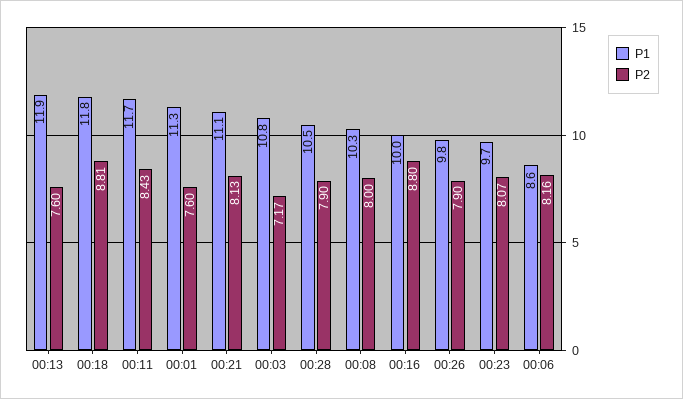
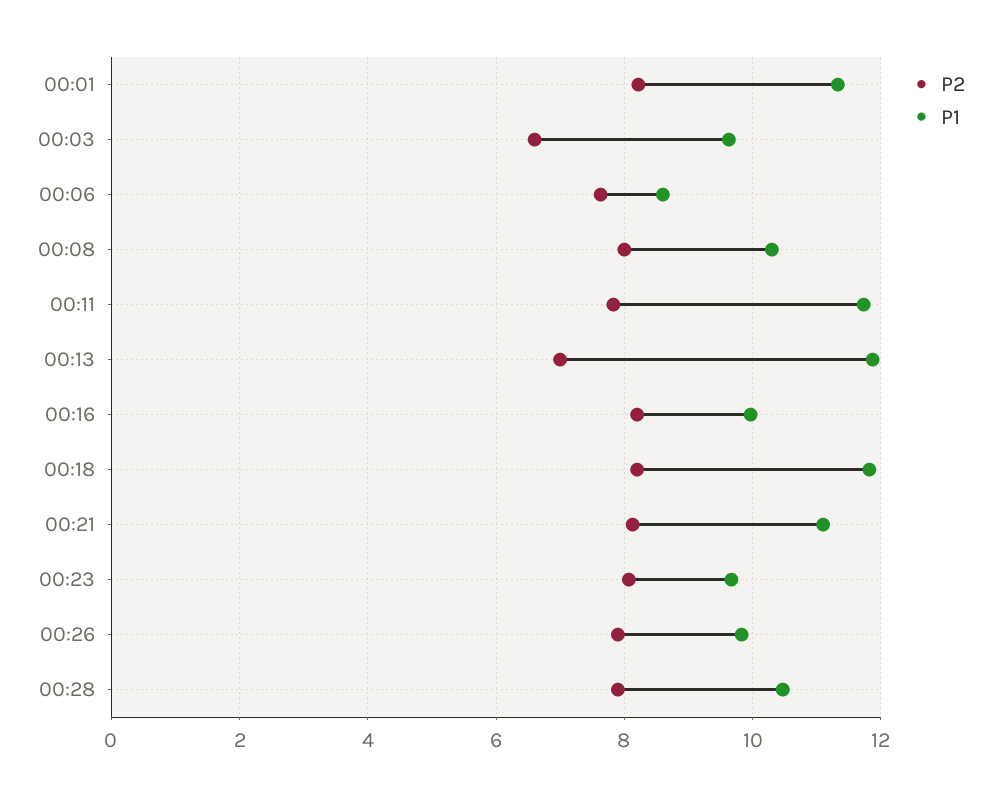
  {
    "P1": {
      "00:13": 11.9,
      "00:18": 11.8,
      "00:11": 11.7,
      "00:01": 11.3,
      "00:21": 11.1,
-     "00:03": 10.8,
+     "00:03": 9.6,
      "00:28": 10.5,
      "00:08": 10.3,
      "00:16": 10,
      "00:26": 9.8,
      "00:23": 9.7,
      "00:06": 8.6
    },
    "P2": {
-     "00:13": 7.6,
+     "00:13": 7,
-     "00:18": 8.81,
+     "00:18": 8.2,
-     "00:11": 8.43,
+     "00:11": 7.8,
-     "00:01": 7.6,
+     "00:01": 8.2,
      "00:21": 8.13,
-     "00:03": 7.17,
+     "00:03": 6.6,
      "00:28": 7.9,
      "00:08": 8,
-     "00:16": 8.8,
+     "00:16": 8.2,
      "00:26": 7.9,
      "00:23": 8.07,
-     "00:06": 8.16
+     "00:06": 7.6
    }
  }

